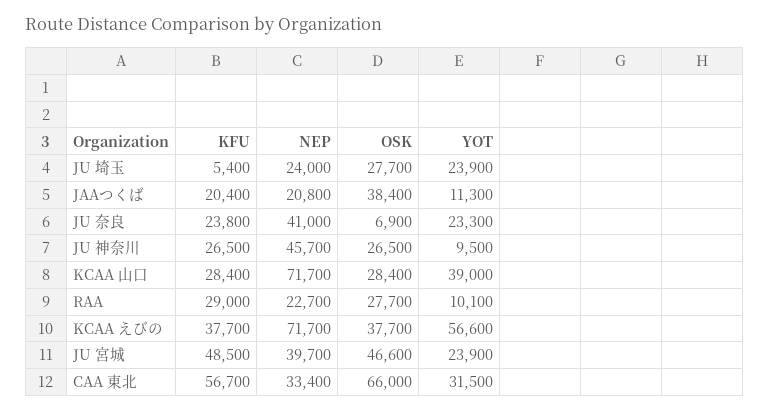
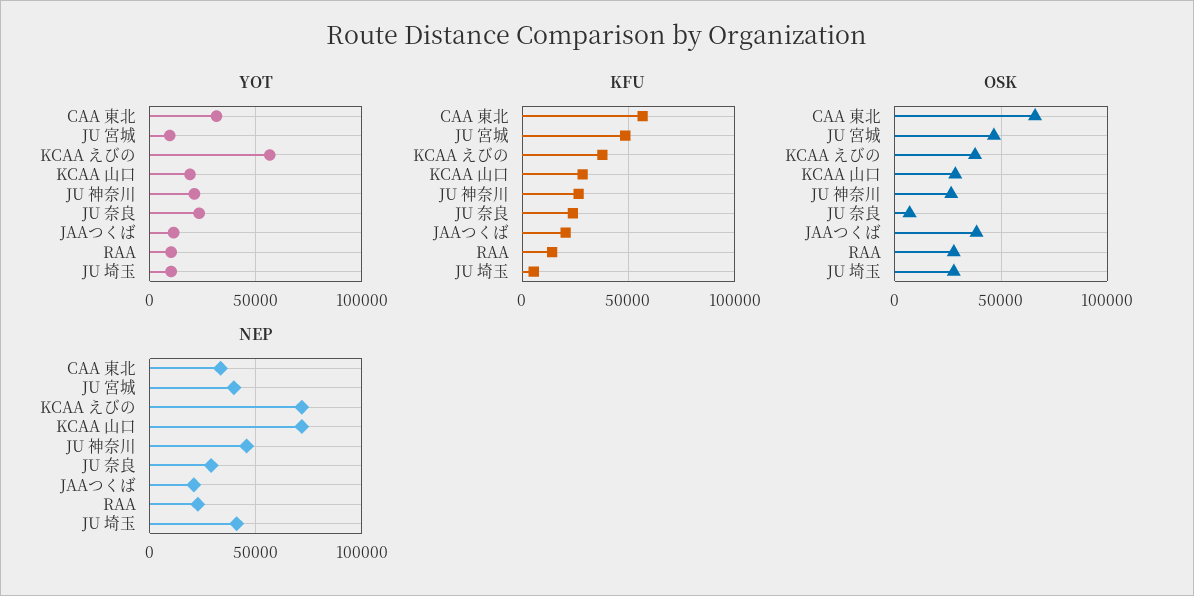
  {
    "KFU": {
      "JU 埼玉": 5400,
      "JAAつくば": 20400,
      "JU 奈良": 23800,
      "JU 神奈川": 26500,
      "KCAA 山口": 28400,
-     "RAA": 29000,
+     "RAA": 15000,
      "KCAA えびの": 37700,
      "JU 宮城": 48500,
      "CAA 東北": 56700
    },
    "NEP": {
-     "JU 埼玉": 24000,
+     "JU 埼玉": 40000,
      "JAAつくば": 20800,
-     "JU 奈良": 41000,
+     "JU 奈良": 30000,
      "JU 神奈川": 45700,
      "KCAA 山口": 71700,
      "RAA": 22700,
      "KCAA えびの": 71700,
      "JU 宮城": 39700,
      "CAA 東北": 33400
    },
    "OSK": {
      "JU 埼玉": 27700,
      "JAAつくば": 38400,
      "JU 奈良": 6900,
      "JU 神奈川": 26500,
      "KCAA 山口": 28400,
      "RAA": 27700,
      "KCAA えびの": 37700,
      "JU 宮城": 46600,
      "CAA 東北": 66000
    },
    "YOT": {
-     "JU 埼玉": 23900,
+     "JU 埼玉": 10000,
      "JAAつくば": 11300,
      "JU 奈良": 23300,
-     "JU 神奈川": 9500,
+     "JU 神奈川": 20000,
-     "KCAA 山口": 39000,
+     "KCAA 山口": 20000,
      "RAA": 10100,
      "KCAA えびの": 56600,
-     "JU 宮城": 23900,
+     "JU 宮城": 10000,
      "CAA 東北": 31500
    }
  }

